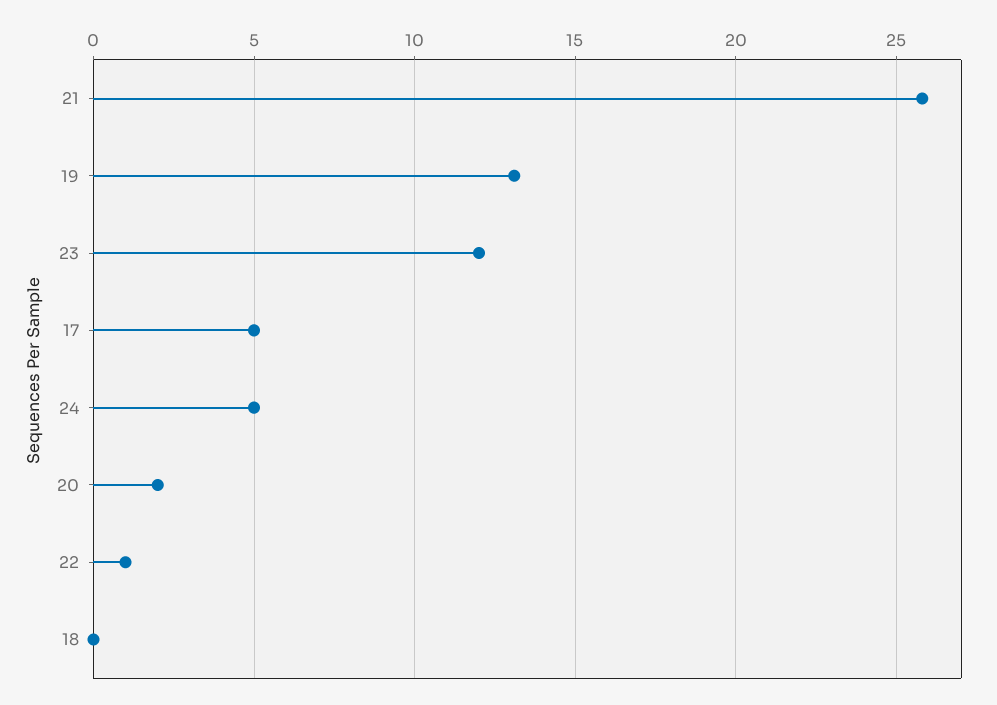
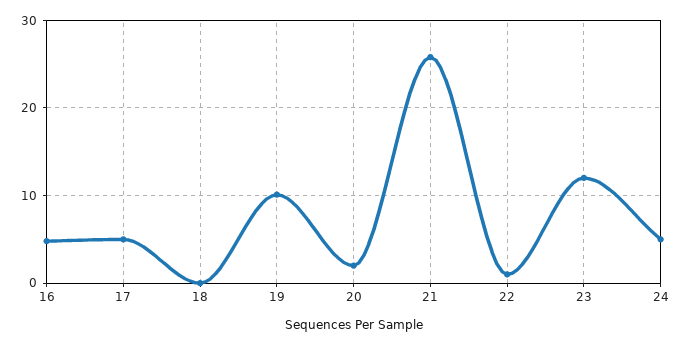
  {
    "21": 26,
-   "19": 13,
+   "19": 10,
    "23": 12,
    "17": 5,
    "24": 5,
    "20": 2,
    "22": 1,
-   "18": 0
+   "18": 0,
+   "16": 5
  }

